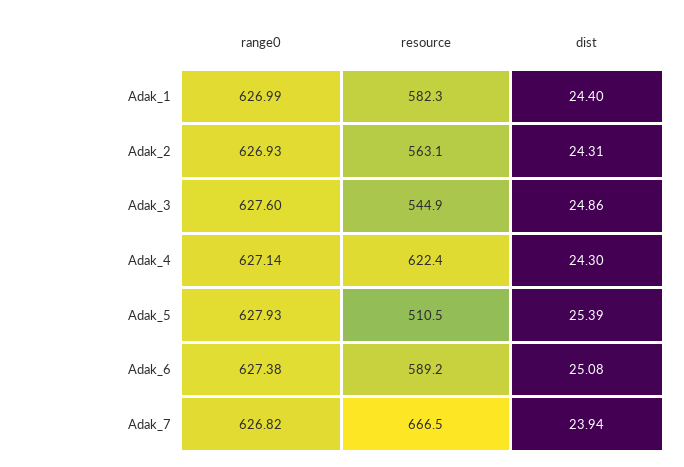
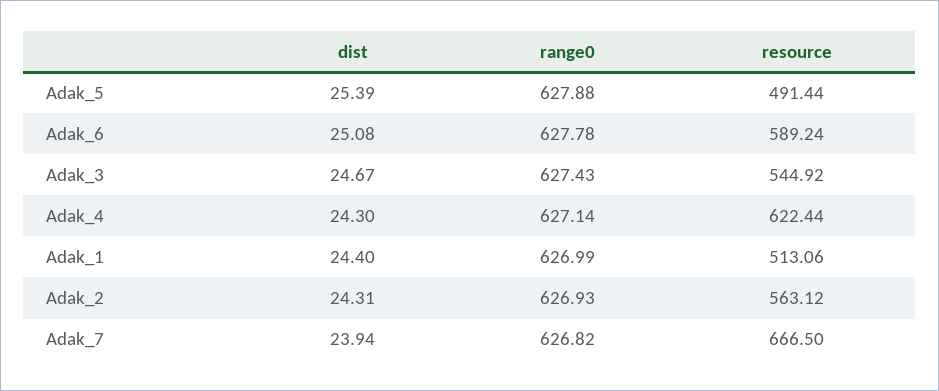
  {
    "range0": {
      "Adak_1": 626.99,
      "Adak_2": 626.93,
-     "Adak_3": 627.6,
+     "Adak_3": 627.43,
      "Adak_4": 627.14,
-     "Adak_5": 627.93,
+     "Adak_5": 627.88,
-     "Adak_6": 627.38,
+     "Adak_6": 627.78,
      "Adak_7": 626.82
    },
    "resource": {
-     "Adak_1": 582.3,
+     "Adak_1": 513.06,
      "Adak_2": 563.12,
      "Adak_3": 544.92,
      "Adak_4": 622.44,
-     "Adak_5": 510.5,
+     "Adak_5": 491.44,
      "Adak_6": 589.24,
      "Adak_7": 666.5
    },
    "dist": {
      "Adak_1": 24.4,
      "Adak_2": 24.31,
-     "Adak_3": 24.86,
+     "Adak_3": 24.67,
      "Adak_4": 24.3,
      "Adak_5": 25.39,
      "Adak_6": 25.08,
      "Adak_7": 23.94
    }
  }

